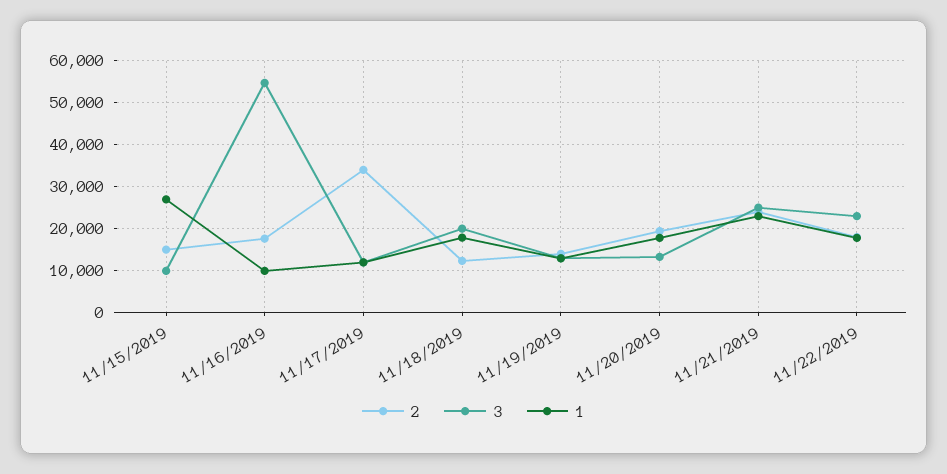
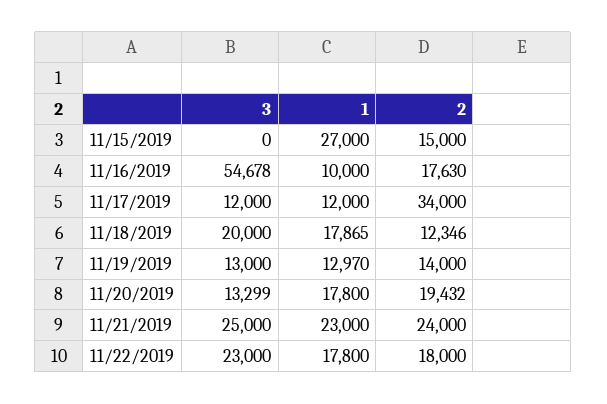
  {
    "2": {
      "11/15/2019": 15000,
      "11/16/2019": 17630,
      "11/17/2019": 34000,
      "11/18/2019": 12346,
      "11/19/2019": 14000,
      "11/20/2019": 19432,
      "11/21/2019": 24000,
      "11/22/2019": 18000
    },
    "3": {
-     "11/15/2019": 10000,
+     "11/15/2019": 0,
      "11/16/2019": 54678,
      "11/17/2019": 12000,
      "11/18/2019": 20000,
      "11/19/2019": 13000,
      "11/20/2019": 13299,
      "11/21/2019": 25000,
      "11/22/2019": 23000
    },
    "1": {
      "11/15/2019": 27000,
      "11/16/2019": 10000,
      "11/17/2019": 12000,
      "11/18/2019": 17865,
      "11/19/2019": 12970,
      "11/20/2019": 17800,
      "11/21/2019": 23000,
      "11/22/2019": 17800
    }
  }

